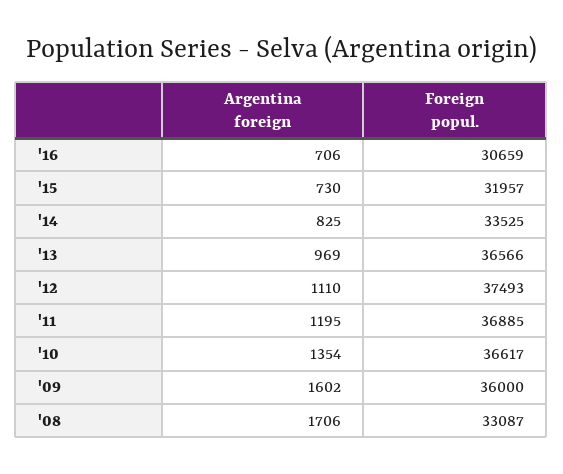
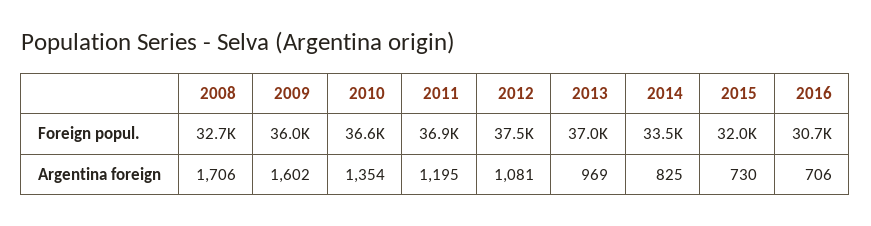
  {
    "Argentina foreign": {
      "'16": 706,
      "'15": 730,
      "'14": 825,
      "'13": 969,
-     "'12": 1110,
+     "'12": 1081,
      "'11": 1195,
      "'10": 1354,
      "'09": 1602,
      "'08": 1706
    },
    "Foreign popul.": {
      "'16": 30659,
      "'15": 31957,
      "'14": 33525,
-     "'13": 36566,
+     "'13": 37000,
      "'12": 37493,
      "'11": 36885,
      "'10": 36617,
      "'09": 36000,
-     "'08": 33087
+     "'08": 32700
    }
  }

